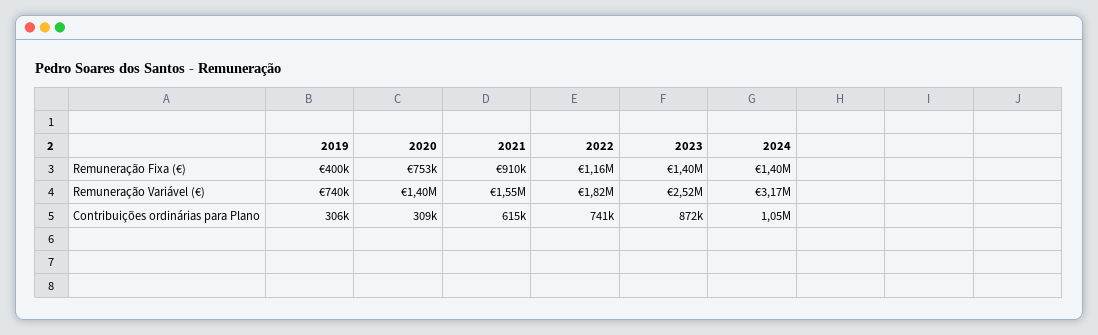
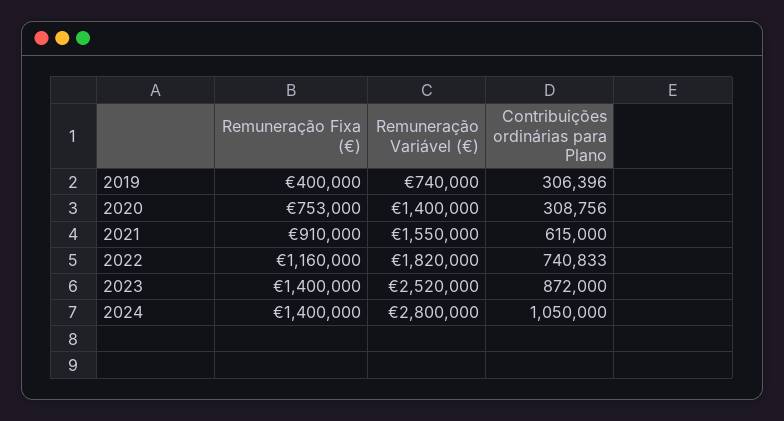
  {
    "2019": {
      "Remuneração Fixa (€)": 400000,
      "Remuneração Variável (€)": 740000,
      "Contribuições ordinárias para Plano": 306396
    },
    "2020": {
      "Remuneração Fixa (€)": 753000,
      "Remuneração Variável (€)": 1400000,
      "Contribuições ordinárias para Plano": 308756
    },
    "2021": {
      "Remuneração Fixa (€)": 910000,
      "Remuneração Variável (€)": 1550000,
      "Contribuições ordinárias para Plano": 615000
    },
    "2022": {
      "Remuneração Fixa (€)": 1160000,
      "Remuneração Variável (€)": 1820000,
      "Contribuições ordinárias para Plano": 740833
    },
    "2023": {
      "Remuneração Fixa (€)": 1400000,
      "Remuneração Variável (€)": 2520000,
      "Contribuições ordinárias para Plano": 872000
    },
    "2024": {
      "Remuneração Fixa (€)": 1400000,
-     "Remuneração Variável (€)": 3170000,
+     "Remuneração Variável (€)": 2800000,
      "Contribuições ordinárias para Plano": 1050000
    }
  }

